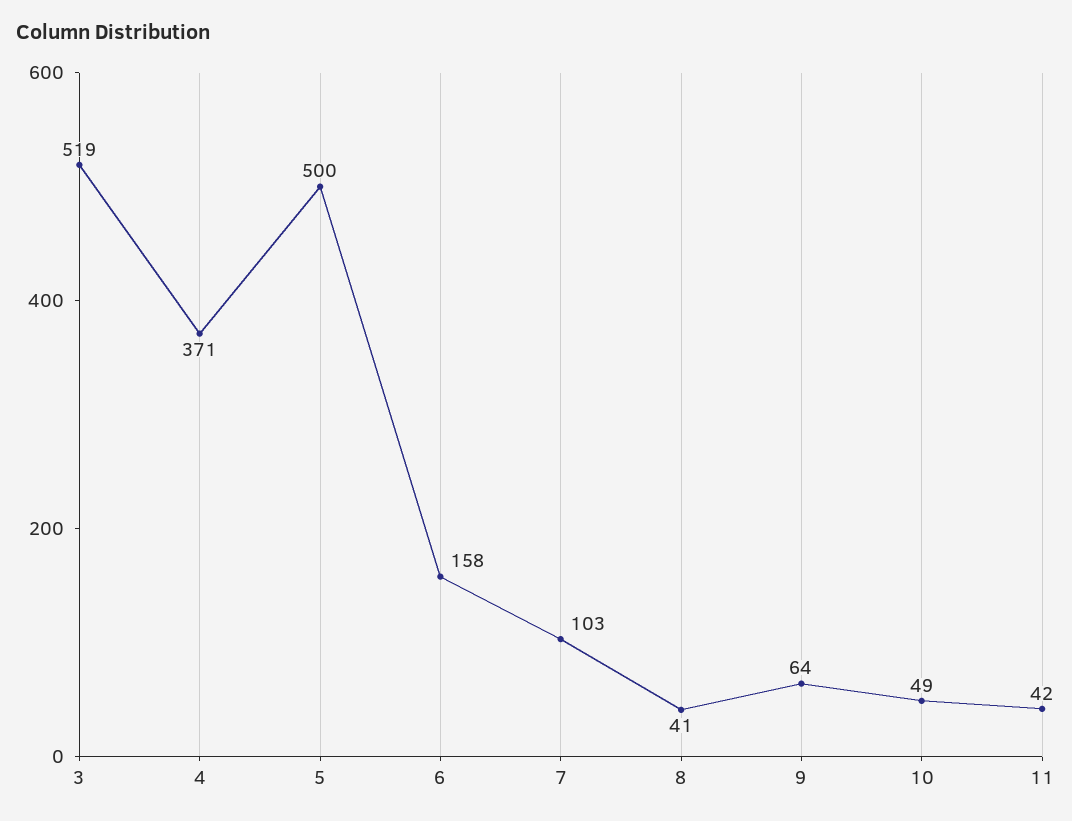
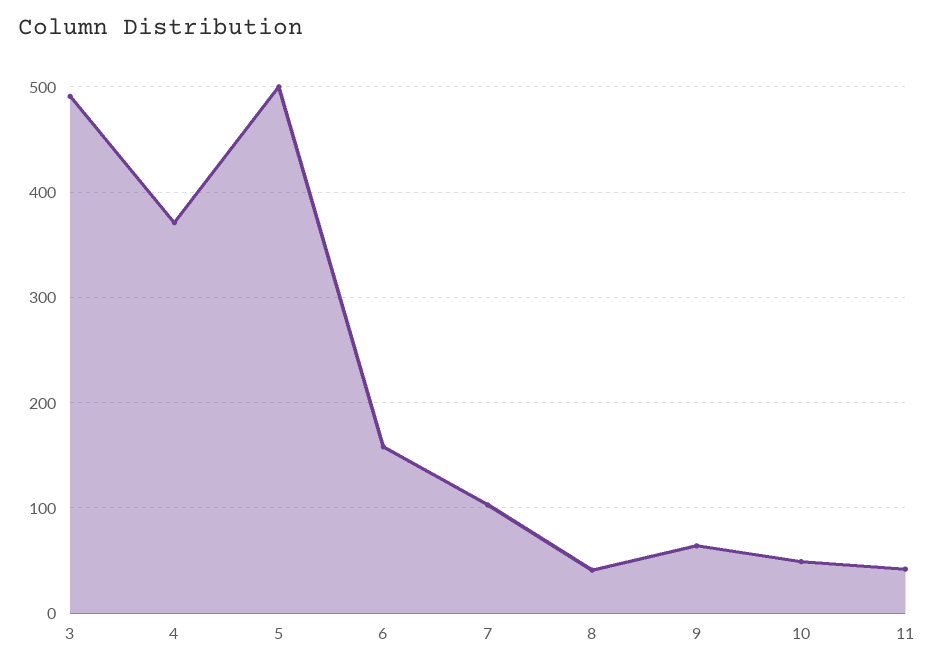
  {
-   "3": 519,
+   "3": 490,
    "4": 371,
    "5": 500,
    "6": 158,
    "7": 103,
    "8": 41,
    "9": 64,
    "10": 49,
    "11": 42
  }

